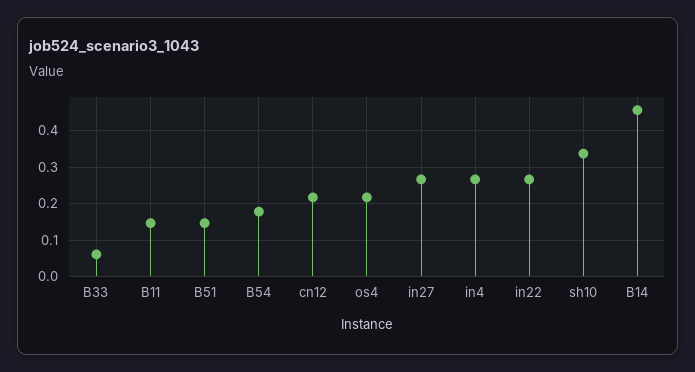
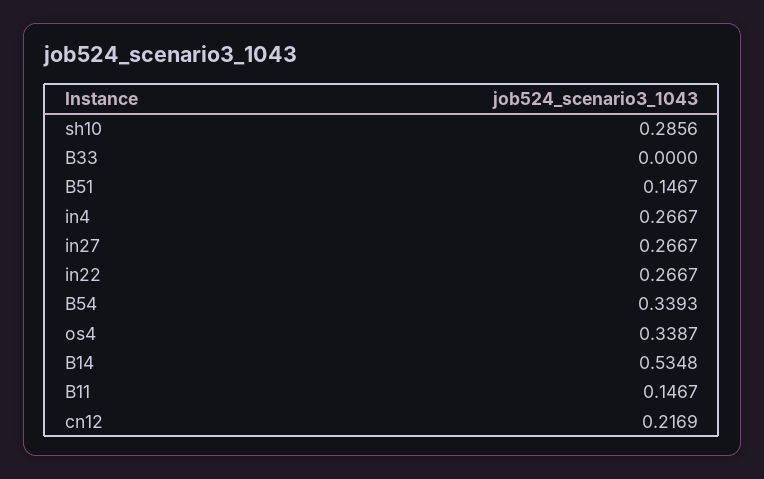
  {
-   "B33": 0.06,
+   "B33": 0,
    "B11": 0.1467,
    "B51": 0.1467,
-   "B54": 0.18,
+   "B54": 0.3393,
    "cn12": 0.2169,
-   "os4": 0.22,
+   "os4": 0.3387,
    "in27": 0.2667,
    "in4": 0.2667,
    "in22": 0.2667,
-   "sh10": 0.34,
+   "sh10": 0.2856,
-   "B14": 0.46
+   "B14": 0.5348
  }

